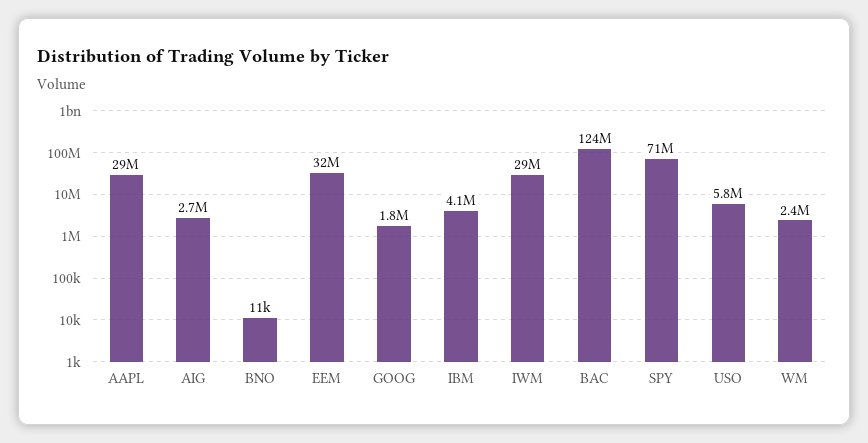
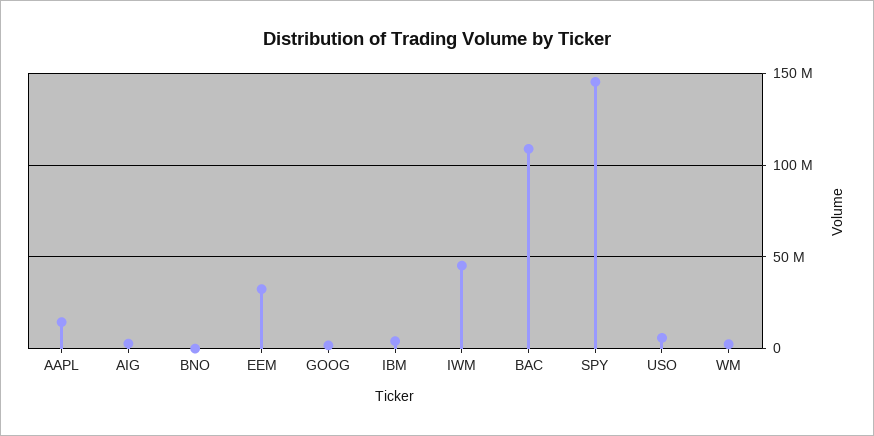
  {
-   "AAPL": 29000000,
+   "AAPL": 15000000,
    "AIG": 2700000,
    "BNO": 11000,
    "EEM": 32000000,
    "GOOG": 1800000,
    "IBM": 4100000,
-   "IWM": 29000000,
+   "IWM": 45000000,
-   "BAC": 124000000,
+   "BAC": 110000000,
-   "SPY": 71000000,
+   "SPY": 145000000,
    "USO": 5800000,
    "WM": 2400000
  }

